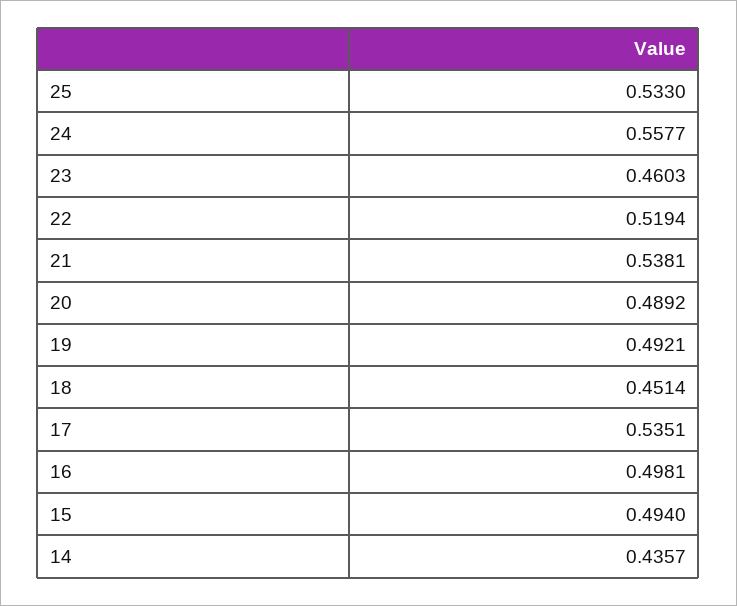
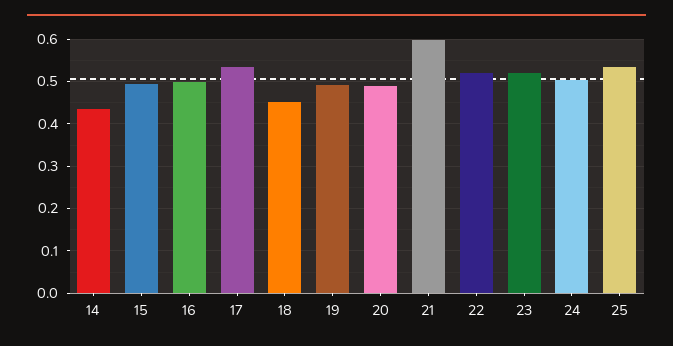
  {
    "25": 0.533,
-   "24": 0.5577,
+   "24": 0.5,
-   "23": 0.4603,
+   "23": 0.52,
    "22": 0.5194,
-   "21": 0.5381,
+   "21": 0.6,
    "20": 0.4892,
    "19": 0.4921,
    "18": 0.4514,
    "17": 0.5351,
    "16": 0.4981,
    "15": 0.494,
    "14": 0.4357
  }

